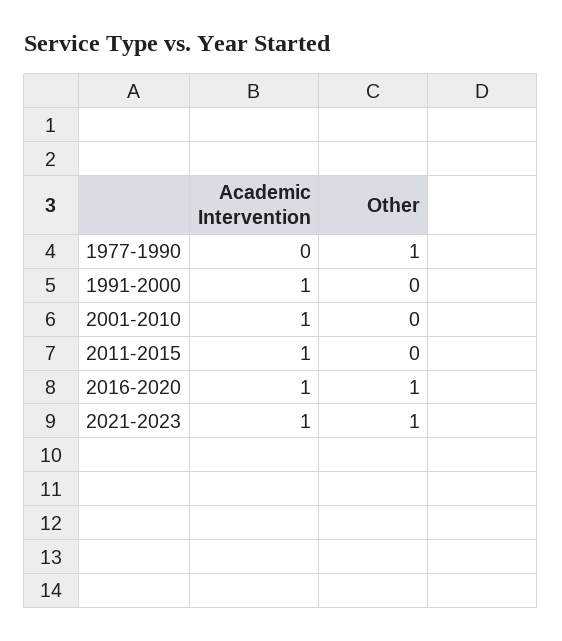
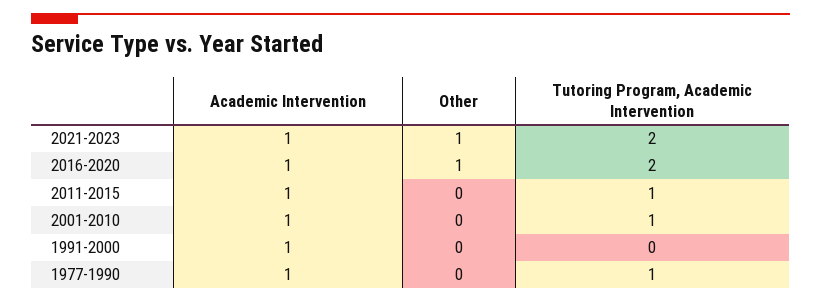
  {
    "Academic Intervention": {
-     "1977-1990": 0,
+     "1977-1990": 1,
      "1991-2000": 1,
      "2001-2010": 1,
      "2011-2015": 1,
      "2016-2020": 1,
      "2021-2023": 1
    },
    "Other": {
-     "1977-1990": 1,
+     "1977-1990": 0,
      "1991-2000": 0,
      "2001-2010": 0,
      "2011-2015": 0,
      "2016-2020": 1,
      "2021-2023": 1
-   }
+   },
+   "Tutoring Program, Academic Intervention": {
+     "2021-2023": 2,
+     "2016-2020": 2,
+     "2011-2015": 1,
+     "2001-2010": 1,
+     "1991-2000": 0,
+     "1977-1990": 1
+   }
  }

